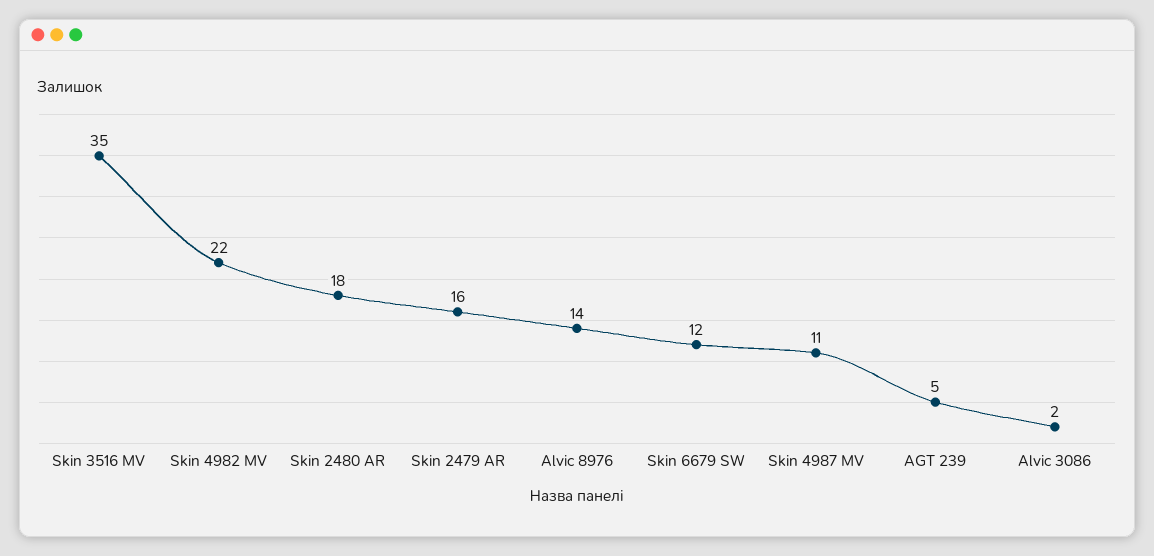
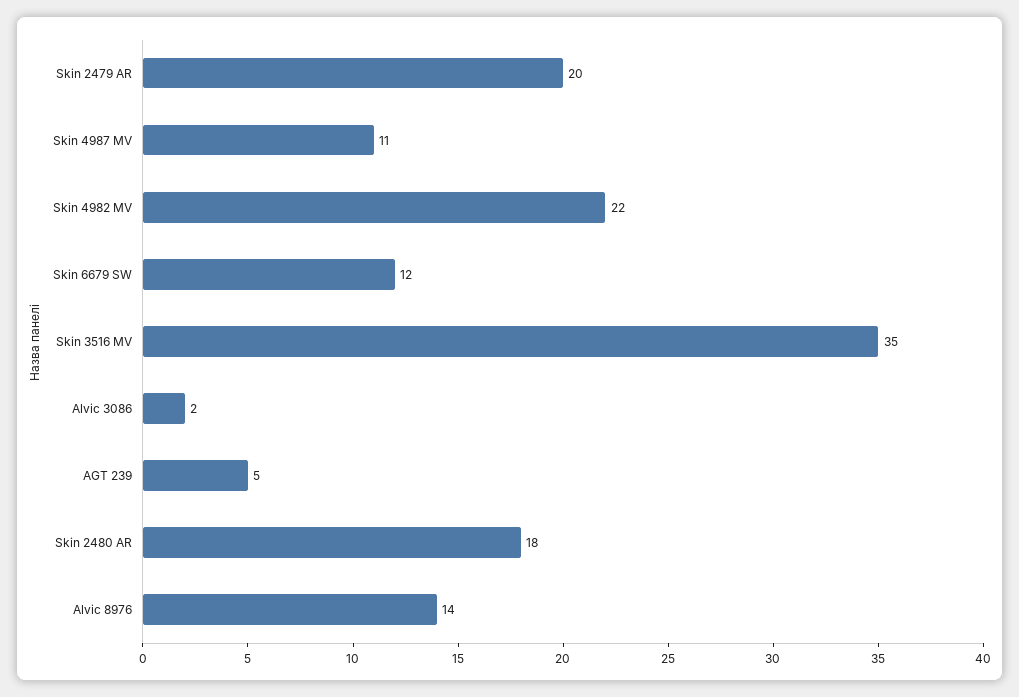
  {
    "Skin 3516 MV": 35,
    "Skin 4982 MV": 22,
    "Skin 2480 AR": 18,
-   "Skin 2479 AR": 16,
+   "Skin 2479 AR": 20,
    "Alvic 8976": 14,
    "Skin 6679 SW": 12,
    "Skin 4987 MV": 11,
    "AGT 239": 5,
    "Alvic 3086": 2
  }

